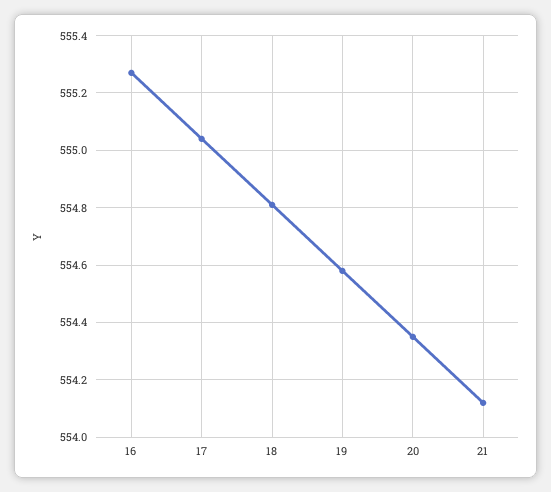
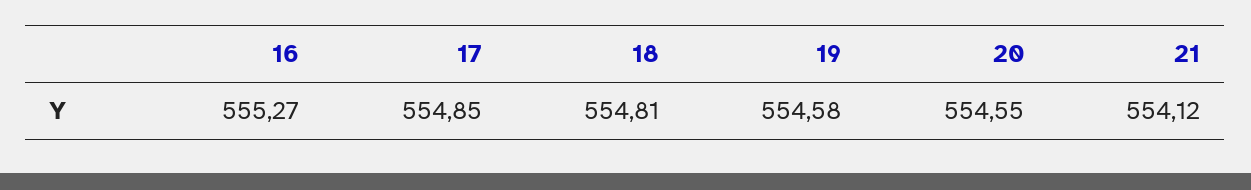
  {
    "16": 555.27,
-   "17": 555.05,
+   "17": 554.85,
    "18": 554.81,
    "19": 554.58,
-   "20": 554.35,
+   "20": 554.55,
    "21": 554.12
  }

